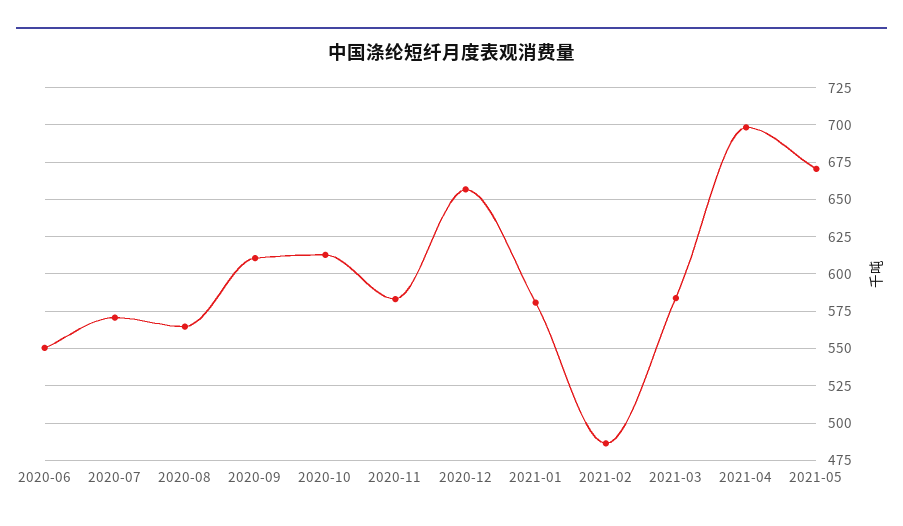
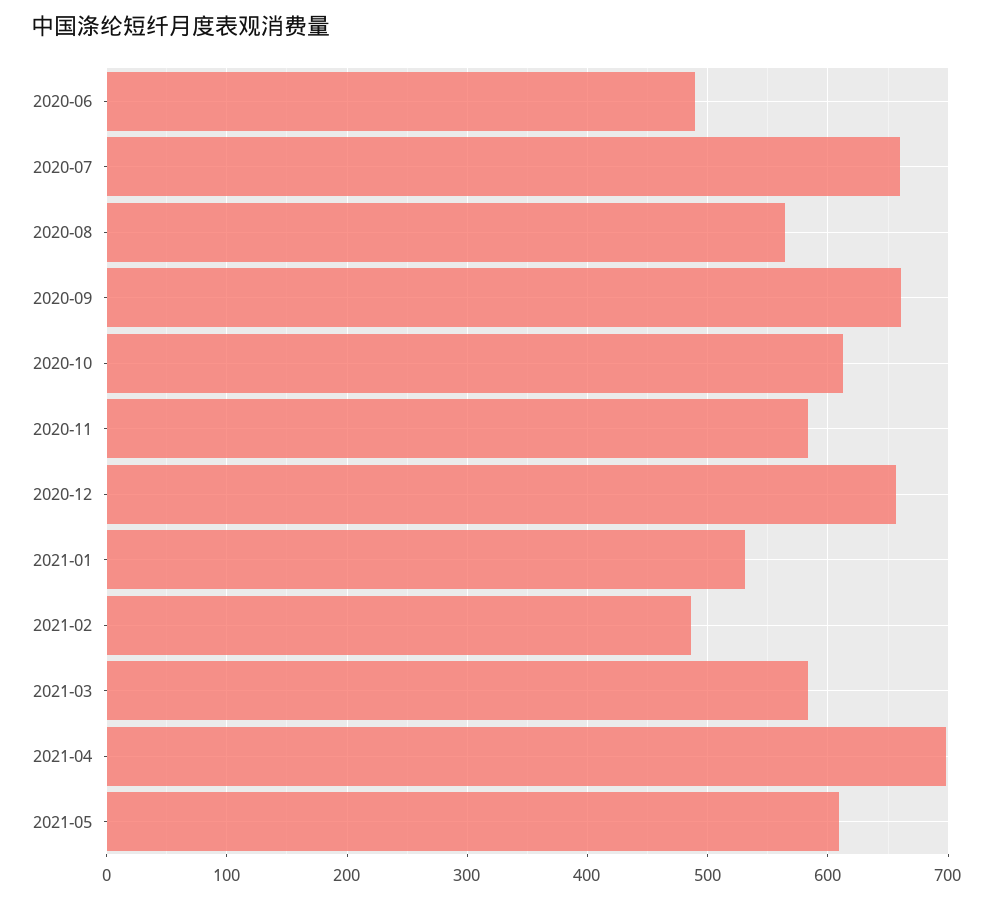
  {
-   "2020-06": 550,
+   "2020-06": 490,
-   "2020-07": 570,
+   "2020-07": 660,
    "2020-08": 565,
-   "2020-09": 610,
+   "2020-09": 660,
    "2020-10": 615,
    "2020-11": 585,
    "2020-12": 655,
-   "2021-01": 580,
+   "2021-01": 530,
    "2021-02": 485,
    "2021-03": 585,
    "2021-04": 700,
-   "2021-05": 670
+   "2021-05": 610
  }

